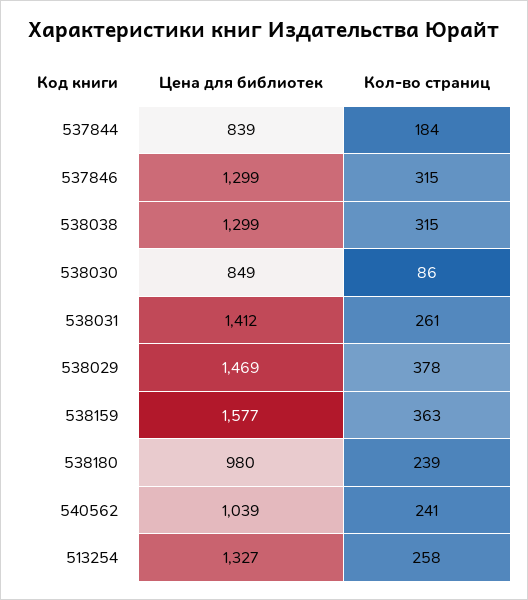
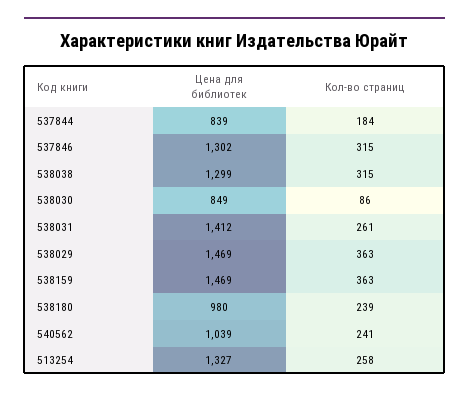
  {
    "Цена для библиотек": {
      "537844": 839,
-     "537846": 1299,
+     "537846": 1302,
      "538038": 1299,
      "538030": 849,
      "538031": 1412,
      "538029": 1469,
-     "538159": 1577,
+     "538159": 1469,
      "538180": 980,
      "540562": 1039,
      "513254": 1327
    },
    "Кол-во страниц": {
      "537844": 184,
      "537846": 315,
      "538038": 315,
      "538030": 86,
      "538031": 261,
-     "538029": 378,
+     "538029": 363,
      "538159": 363,
      "538180": 239,
      "540562": 241,
      "513254": 258
    }
  }

